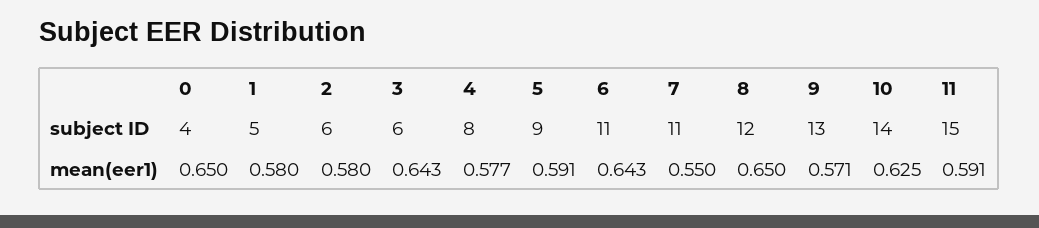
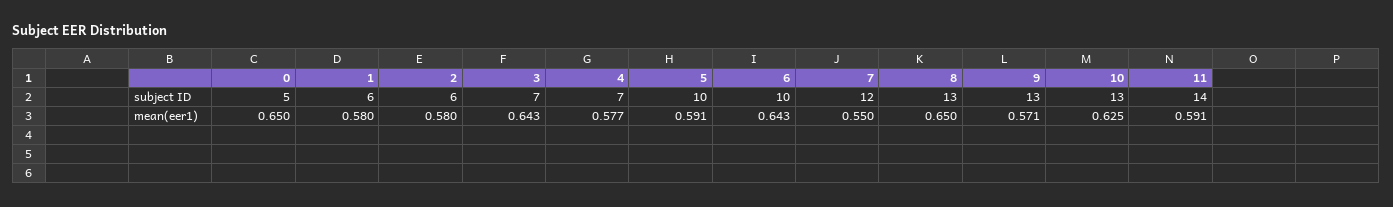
  {
    "0": {
-     "subject ID": 4,
+     "subject ID": 5,
      "mean(eer1)": 0.65
    },
    "1": {
-     "subject ID": 5,
+     "subject ID": 6,
      "mean(eer1)": 0.58
    },
    "2": {
      "subject ID": 6,
      "mean(eer1)": 0.58
    },
    "3": {
-     "subject ID": 6,
+     "subject ID": 7,
      "mean(eer1)": 0.643
    },
    "4": {
-     "subject ID": 8,
+     "subject ID": 7,
      "mean(eer1)": 0.577
    },
    "5": {
-     "subject ID": 9,
+     "subject ID": 10,
      "mean(eer1)": 0.591
    },
    "6": {
-     "subject ID": 11,
+     "subject ID": 10,
      "mean(eer1)": 0.643
    },
    "7": {
-     "subject ID": 11,
+     "subject ID": 12,
      "mean(eer1)": 0.55
    },
    "8": {
-     "subject ID": 12,
+     "subject ID": 13,
      "mean(eer1)": 0.65
    },
    "9": {
      "subject ID": 13,
      "mean(eer1)": 0.571
    },
    "10": {
-     "subject ID": 14,
+     "subject ID": 13,
      "mean(eer1)": 0.625
    },
    "11": {
-     "subject ID": 15,
+     "subject ID": 14,
      "mean(eer1)": 0.591
    }
  }

